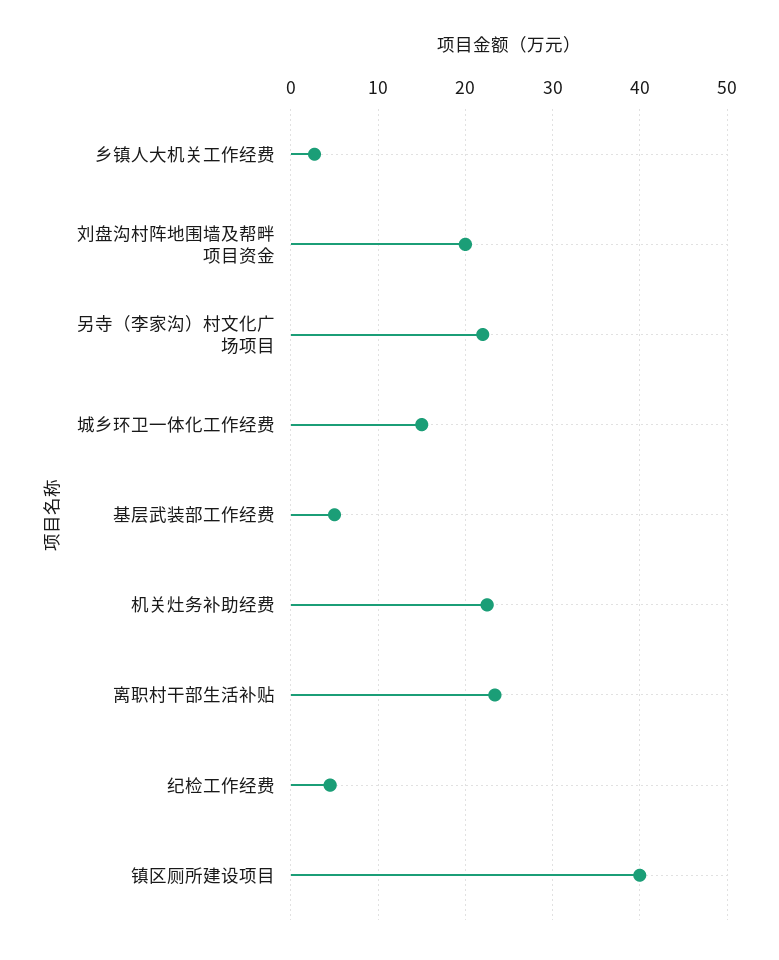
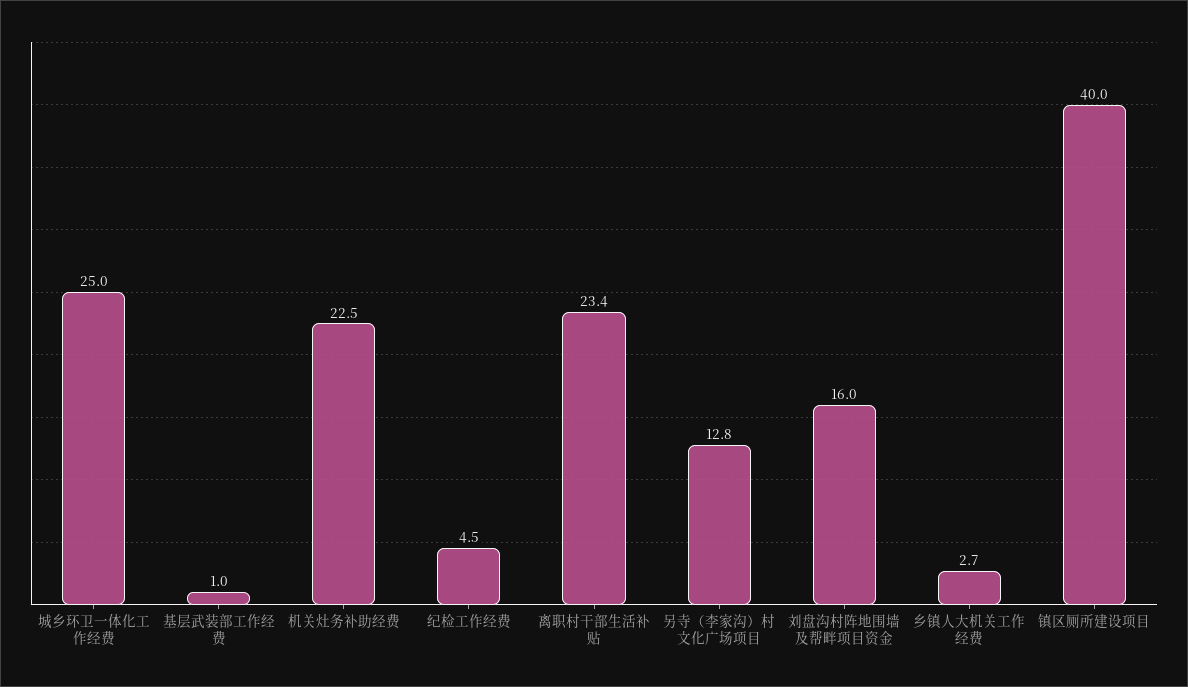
  {
    "乡镇人大机关工作经费": 2.7,
-   "刘盘沟村阵地围墙及帮畔项目资金": 20,
+   "刘盘沟村阵地围墙及帮畔项目资金": 16,
-   "另寺（李家沟）村文化广场项目": 22,
+   "另寺（李家沟）村文化广场项目": 12.8,
-   "城乡环卫一体化工作经费": 15,
+   "城乡环卫一体化工作经费": 25,
-   "基层武装部工作经费": 5,
+   "基层武装部工作经费": 1,
    "机关灶务补助经费": 22.5,
    "离职村干部生活补贴": 23.4,
    "纪检工作经费": 4.5,
    "镇区厕所建设项目": 40
  }

